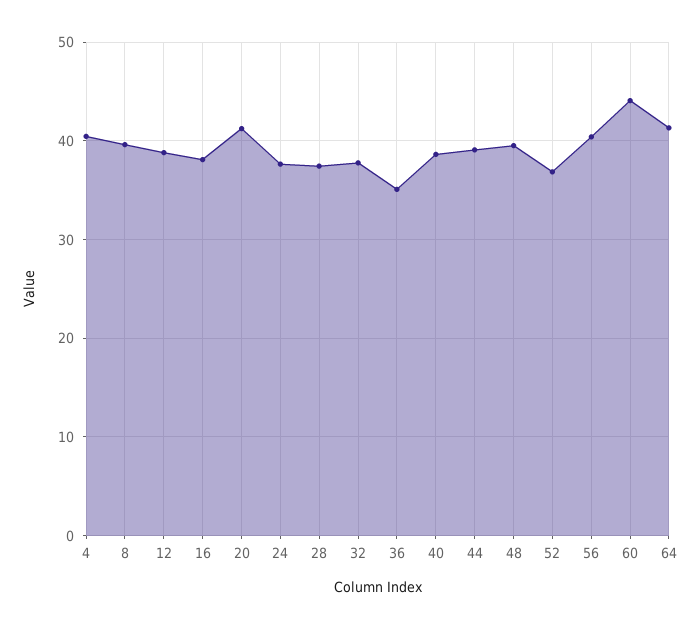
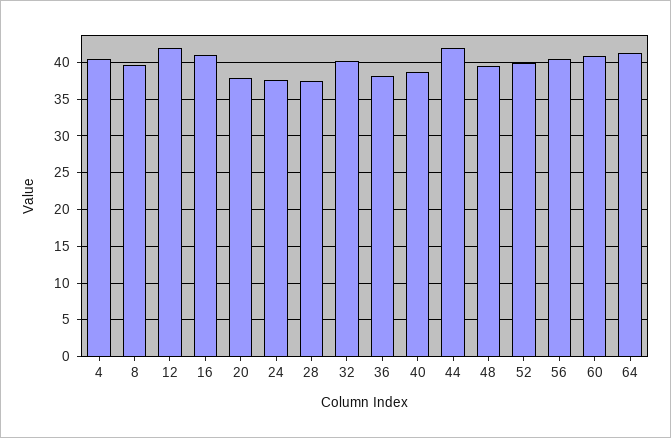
  {
    "4": 40,
    "8": 40,
-   "12": 39,
+   "12": 42,
-   "16": 38,
+   "16": 41,
-   "20": 41,
+   "20": 38,
    "24": 38,
    "28": 37,
-   "32": 38,
+   "32": 40,
-   "36": 35,
+   "36": 38,
    "40": 39,
-   "44": 39,
+   "44": 42,
    "48": 40,
-   "52": 37,
+   "52": 40,
    "56": 40,
-   "60": 44,
+   "60": 41,
    "64": 41
  }

